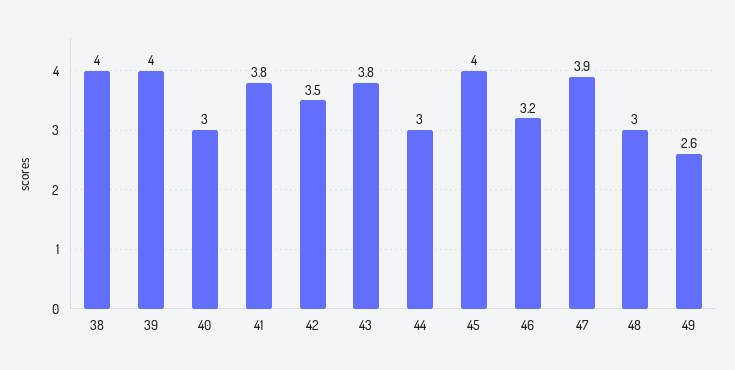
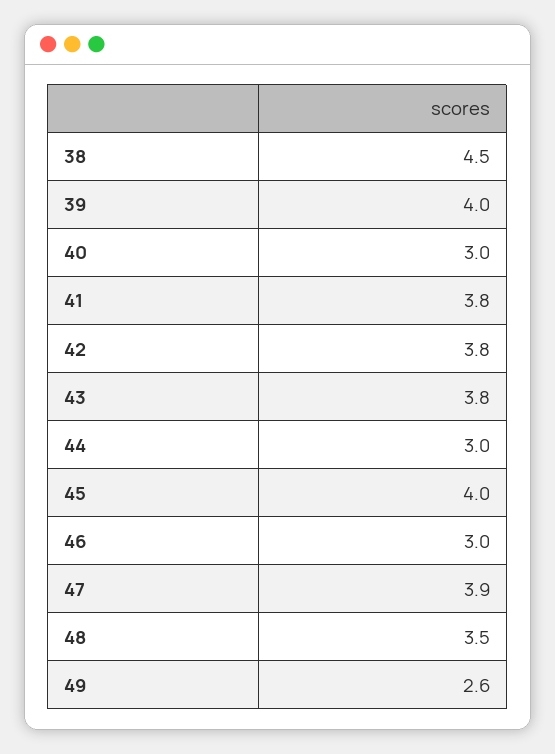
  {
-   "38": 4,
+   "38": 4.5,
    "39": 4,
    "40": 3,
    "41": 3.8,
-   "42": 3.5,
+   "42": 3.8,
    "43": 3.8,
    "44": 3,
    "45": 4,
-   "46": 3.2,
+   "46": 3,
    "47": 3.9,
-   "48": 3,
+   "48": 3.5,
    "49": 2.6
  }

